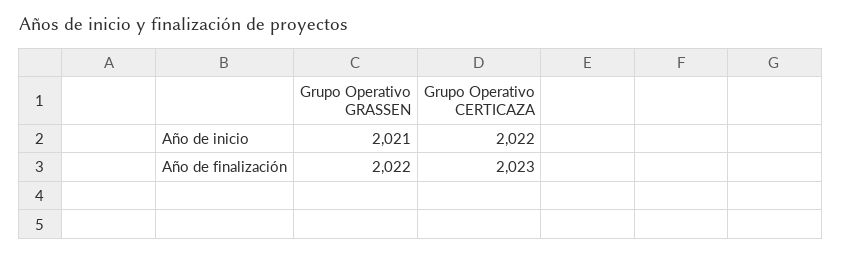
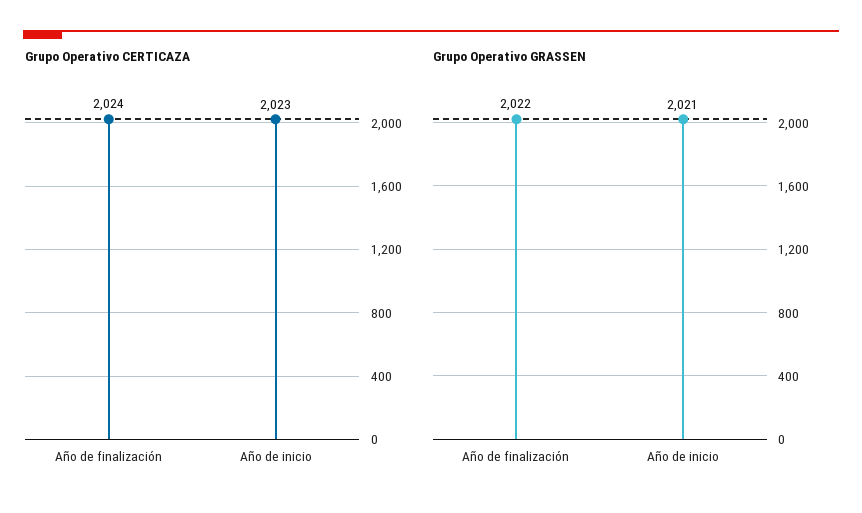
  {
    "Grupo Operativo GRASSEN": {
      "Año de inicio": 2021,
      "Año de finalización": 2022
    },
    "Grupo Operativo CERTICAZA": {
-     "Año de inicio": 2022,
+     "Año de inicio": 2023,
-     "Año de finalización": 2023
+     "Año de finalización": 2024
    }
  }

